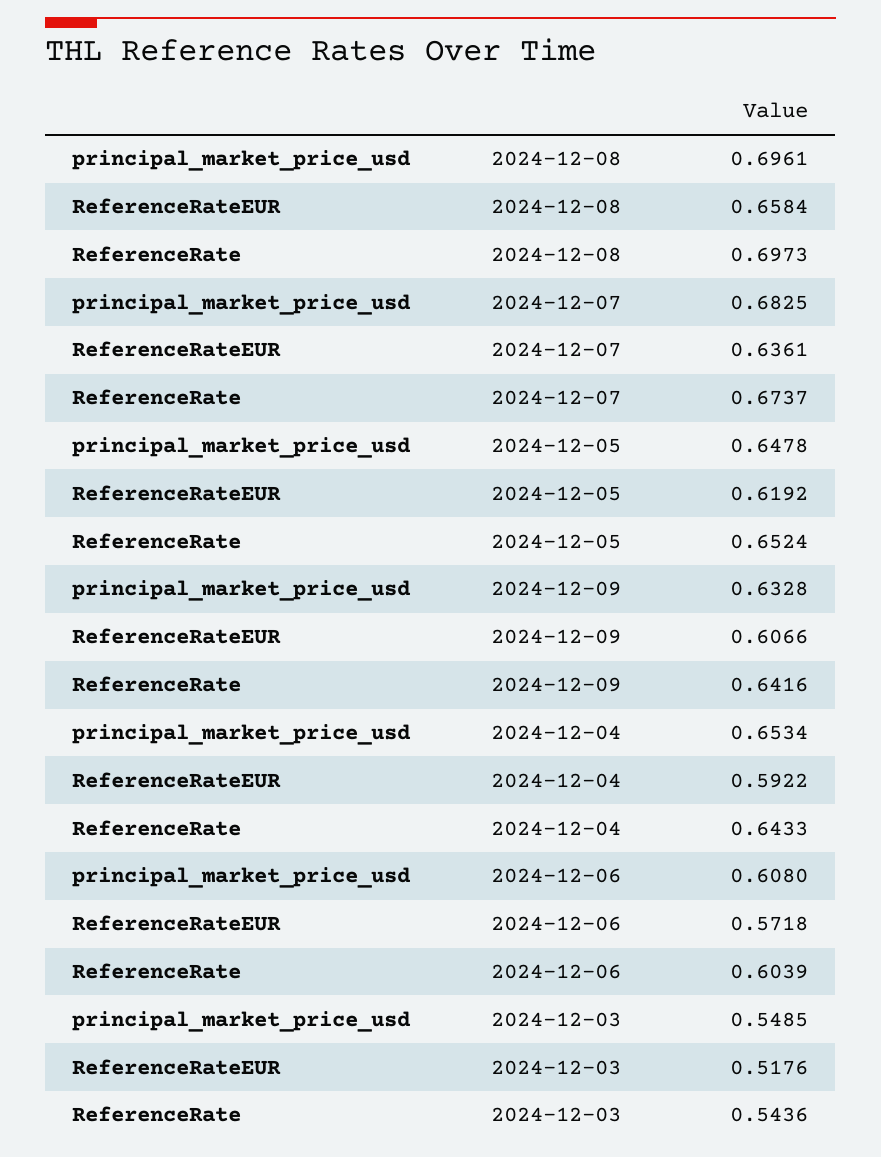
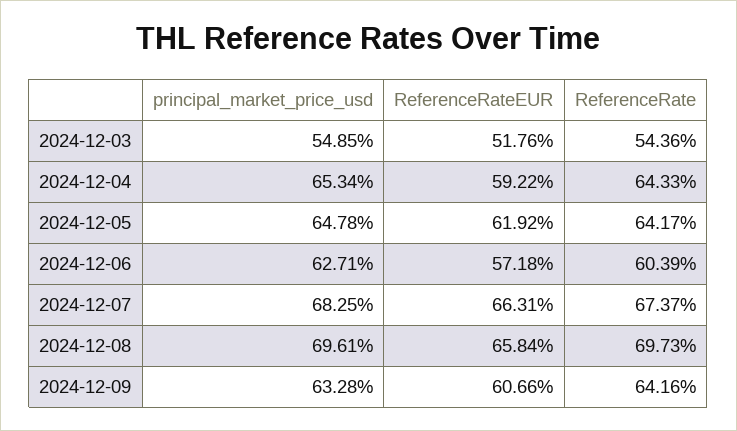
  {
    "principal_market_price_usd": {
      "2024-12-08": 0.6961,
      "2024-12-07": 0.6825,
      "2024-12-05": 0.6478,
      "2024-12-09": 0.6328,
      "2024-12-04": 0.6534,
-     "2024-12-06": 0.608,
+     "2024-12-06": 0.6271,
      "2024-12-03": 0.5485
    },
    "ReferenceRateEUR": {
      "2024-12-08": 0.6584,
-     "2024-12-07": 0.6361,
+     "2024-12-07": 0.6631,
      "2024-12-05": 0.6192,
      "2024-12-09": 0.6066,
      "2024-12-04": 0.5922,
      "2024-12-06": 0.5718,
      "2024-12-03": 0.5176
    },
    "ReferenceRate": {
      "2024-12-08": 0.6973,
      "2024-12-07": 0.6737,
-     "2024-12-05": 0.6524,
+     "2024-12-05": 0.6417,
      "2024-12-09": 0.6416,
      "2024-12-04": 0.6433,
      "2024-12-06": 0.6039,
      "2024-12-03": 0.5436
    }
  }

